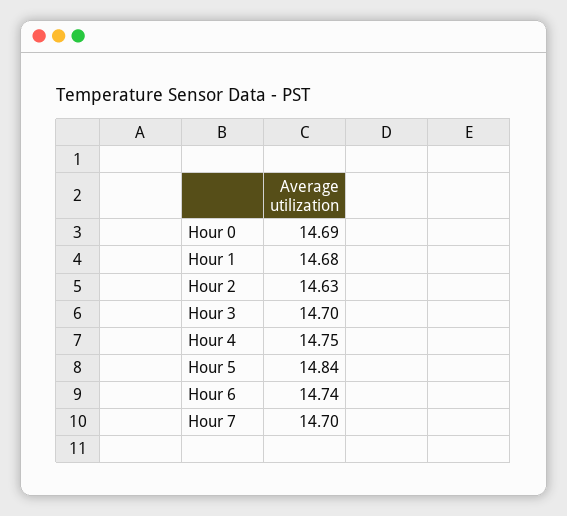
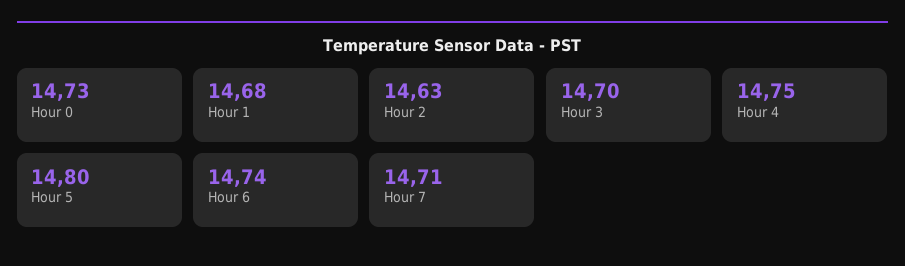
  {
-   "Hour 0": 14.69,
+   "Hour 0": 14.73,
    "Hour 1": 14.68,
    "Hour 2": 14.63,
    "Hour 3": 14.7,
    "Hour 4": 14.75,
-   "Hour 5": 14.84,
+   "Hour 5": 14.8,
    "Hour 6": 14.74,
-   "Hour 7": 14.7
+   "Hour 7": 14.71
  }

